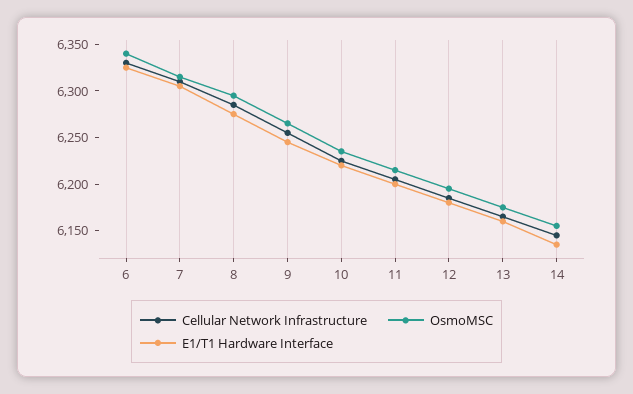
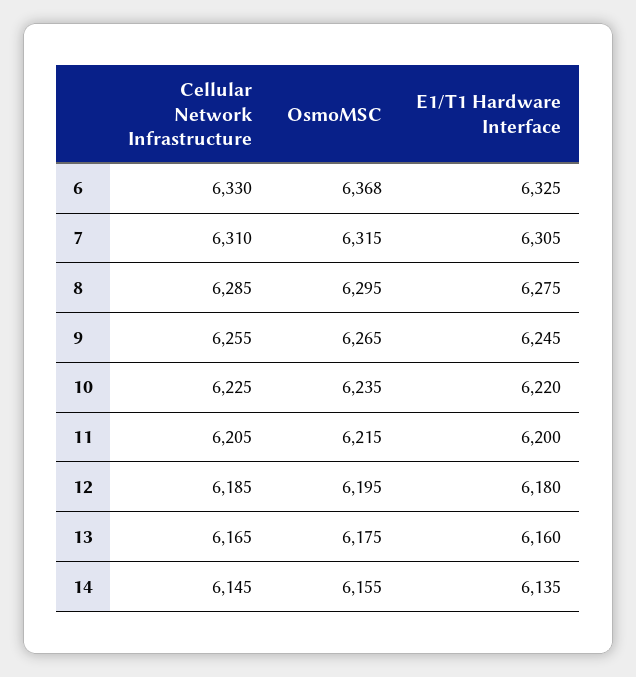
  {
    "Cellular Network Infrastructure": {
      "6": 6330,
      "7": 6310,
      "8": 6285,
      "9": 6255,
      "10": 6225,
      "11": 6205,
      "12": 6185,
      "13": 6165,
      "14": 6145
    },
    "OsmoMSC": {
-     "6": 6340,
+     "6": 6368,
      "7": 6315,
      "8": 6295,
      "9": 6265,
      "10": 6235,
      "11": 6215,
      "12": 6195,
      "13": 6175,
      "14": 6155
    },
    "E1/T1 Hardware Interface": {
      "6": 6325,
      "7": 6305,
      "8": 6275,
      "9": 6245,
      "10": 6220,
      "11": 6200,
      "12": 6180,
      "13": 6160,
      "14": 6135
    }
  }

